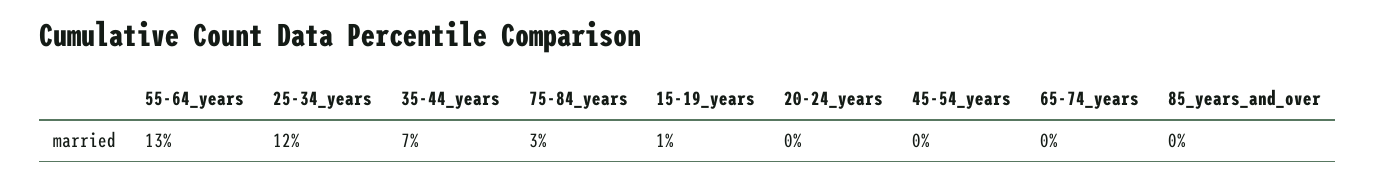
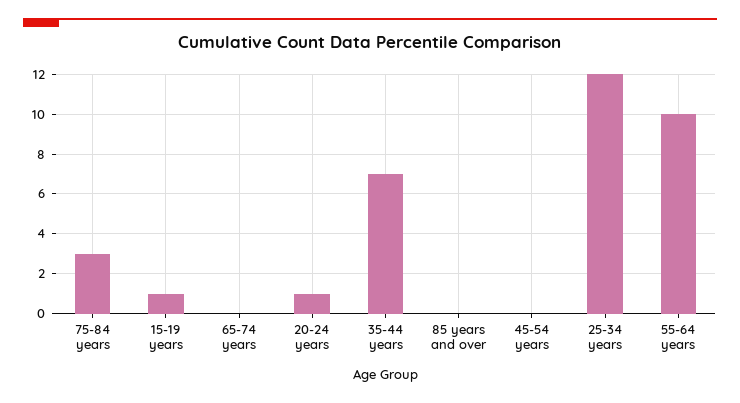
  {
-   "55-64_years": 13,
+   "55-64_years": 10,
    "25-34_years": 12,
    "35-44_years": 7,
    "75-84_years": 3,
    "15-19_years": 1,
-   "20-24_years": 0,
+   "20-24_years": 1,
    "45-54_years": 0,
    "65-74_years": 0,
    "85_years_and_over": 0
  }

